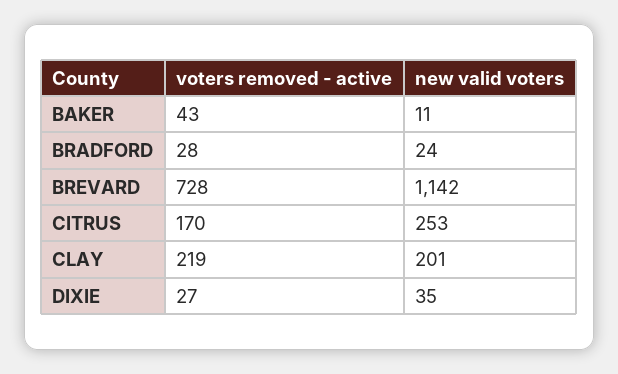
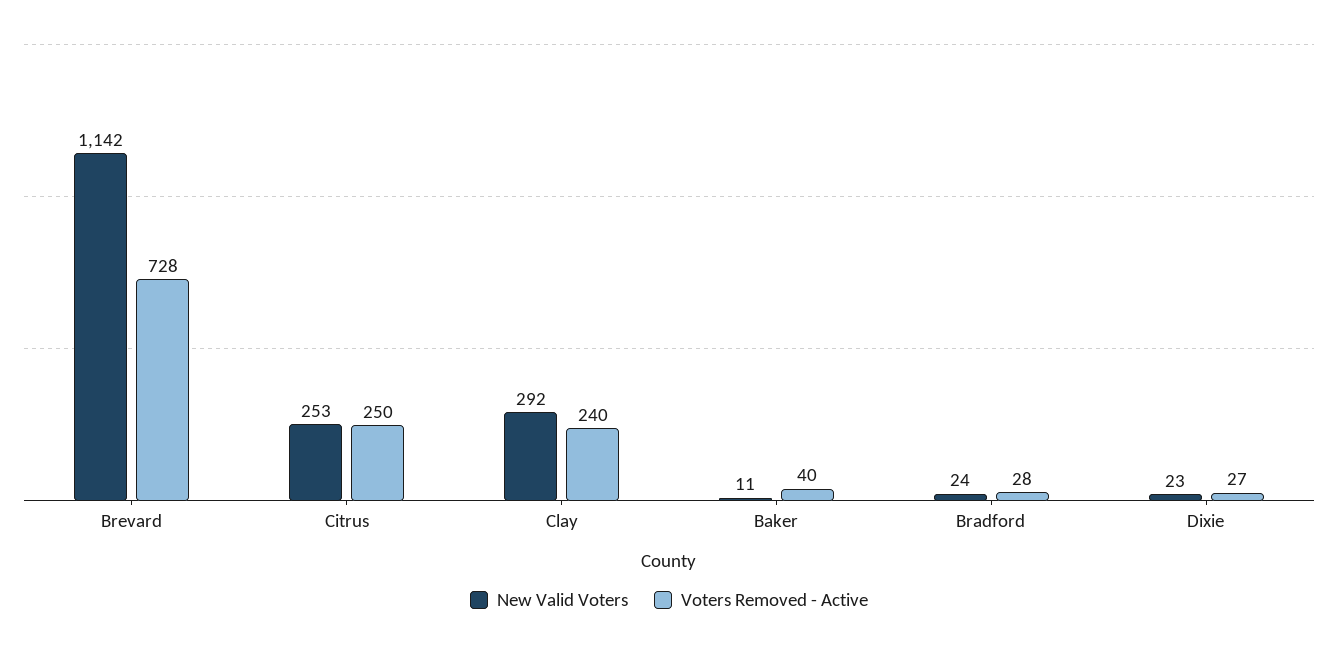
  {
    "voters removed - active": {
-     "BAKER": 43,
+     "BAKER": 40,
      "BRADFORD": 28,
      "BREVARD": 728,
-     "CITRUS": 170,
+     "CITRUS": 250,
-     "CLAY": 219,
+     "CLAY": 240,
      "DIXIE": 27
    },
    "new valid voters": {
      "BAKER": 11,
      "BRADFORD": 24,
      "BREVARD": 1142,
      "CITRUS": 253,
-     "CLAY": 201,
+     "CLAY": 292,
-     "DIXIE": 35
+     "DIXIE": 23
    }
  }

